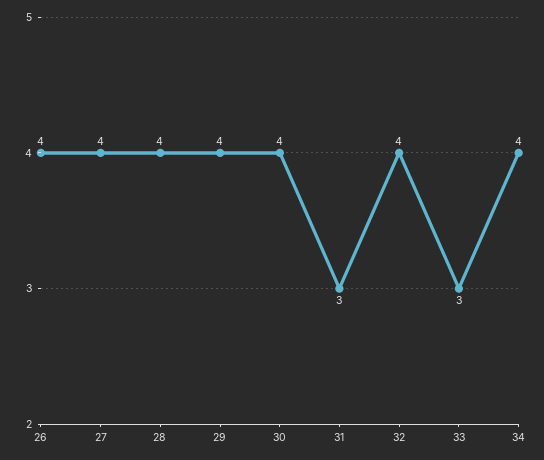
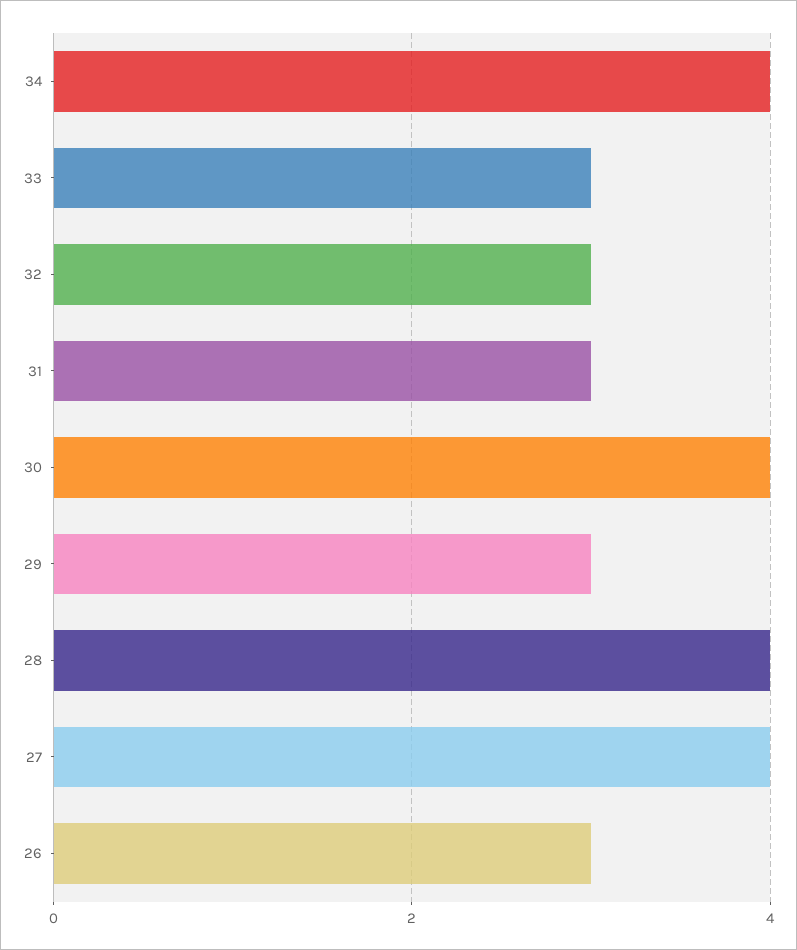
  {
-   "26": 4,
+   "26": 3,
    "27": 4,
    "28": 4,
-   "29": 4,
+   "29": 3,
    "30": 4,
    "31": 3,
-   "32": 4,
+   "32": 3,
    "33": 3,
    "34": 4
  }

